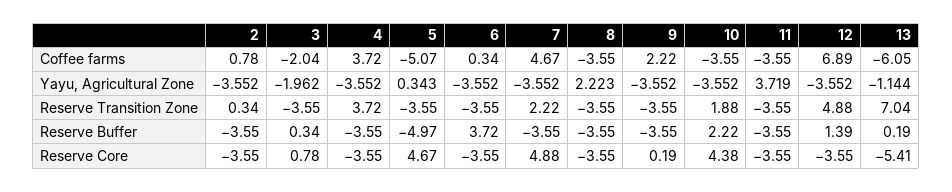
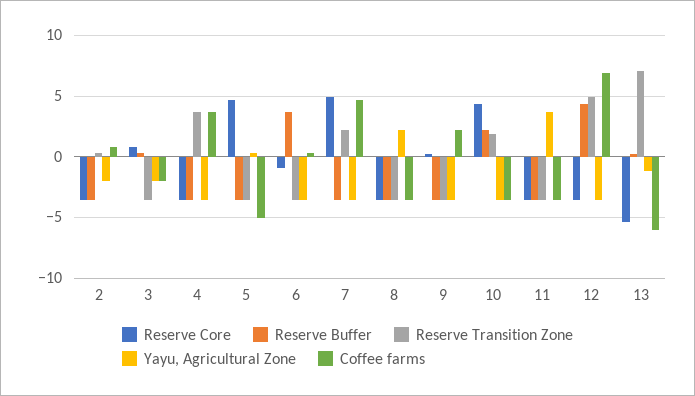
  {
    "Coffee farms": {
      "2": 0.78,
      "3": -2.04,
      "4": 3.72,
      "5": -5.07,
      "6": 0.34,
      "7": 4.67,
      "8": -3.55,
      "9": 2.22,
      "10": -3.55,
      "11": -3.55,
      "12": 6.89,
      "13": -6.05
    },
    "Yayu, Agricultural Zone": {
-     "2": -3.552,
+     "2": -2,
      "3": -1.962,
      "4": -3.552,
      "5": 0.343,
      "6": -3.552,
      "7": -3.552,
      "8": 2.223,
      "9": -3.552,
      "10": -3.552,
      "11": 3.719,
      "12": -3.552,
      "13": -1.144
    },
    "Reserve Transition Zone": {
      "2": 0.34,
      "3": -3.55,
      "4": 3.72,
      "5": -3.55,
      "6": -3.55,
      "7": 2.22,
      "8": -3.55,
      "9": -3.55,
      "10": 1.88,
      "11": -3.55,
      "12": 4.88,
      "13": 7.04
    },
    "Reserve Buffer": {
      "2": -3.55,
      "3": 0.34,
      "4": -3.55,
-     "5": -4.97,
+     "5": -3.5,
      "6": 3.72,
      "7": -3.55,
      "8": -3.55,
      "9": -3.55,
      "10": 2.22,
      "11": -3.55,
-     "12": 1.39,
+     "12": 4.5,
      "13": 0.19
    },
    "Reserve Core": {
      "2": -3.55,
      "3": 0.78,
      "4": -3.55,
      "5": 4.67,
-     "6": -3.55,
+     "6": -1,
      "7": 4.88,
      "8": -3.55,
      "9": 0.19,
      "10": 4.38,
      "11": -3.55,
      "12": -3.55,
      "13": -5.41
    }
  }

